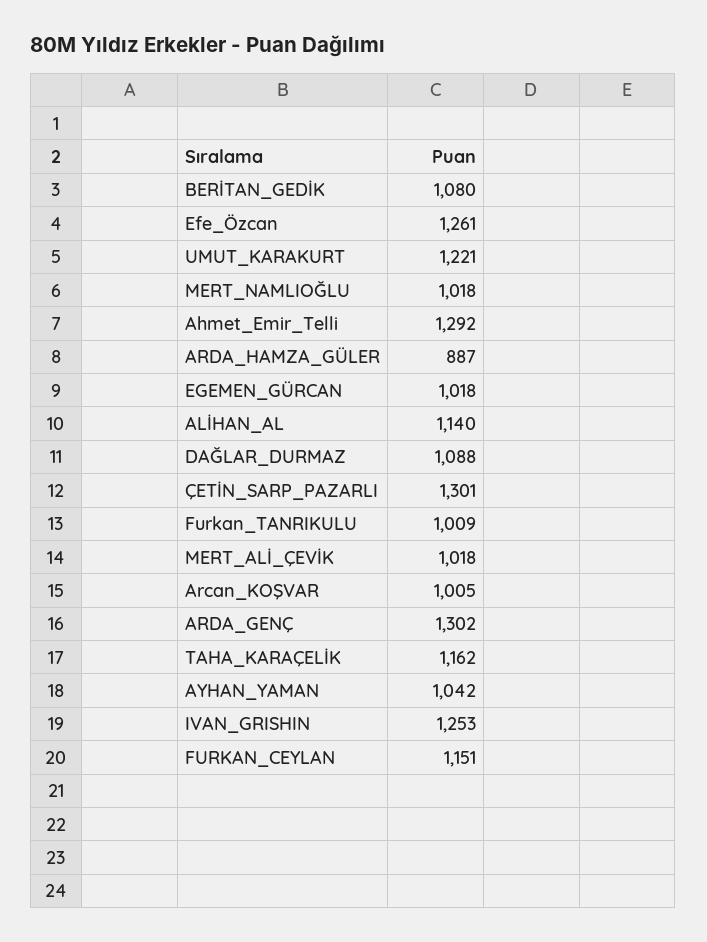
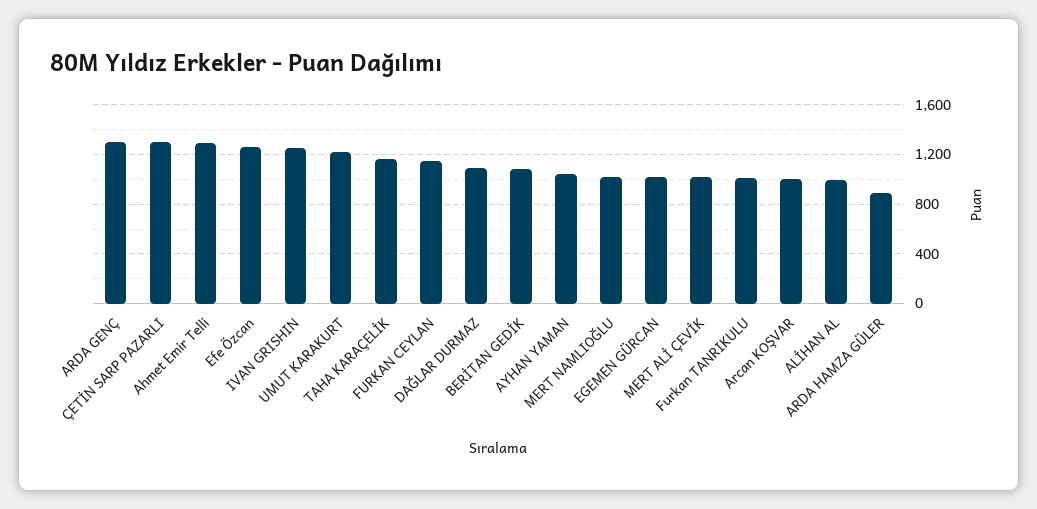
  {
    "BERİTAN_GEDİK": 1080,
    "Efe_Özcan": 1261,
    "UMUT_KARAKURT": 1221,
    "MERT_NAMLIOĞLU": 1018,
    "Ahmet_Emir_Telli": 1292,
    "ARDA_HAMZA_GÜLER": 887,
    "EGEMEN_GÜRCAN": 1018,
-   "ALİHAN_AL": 1140,
+   "ALİHAN_AL": 1000,
    "DAĞLAR_DURMAZ": 1088,
    "ÇETİN_SARP_PAZARLI": 1301,
    "Furkan_TANRIKULU": 1009,
    "MERT_ALİ_ÇEVİK": 1018,
    "Arcan_KOŞVAR": 1005,
    "ARDA_GENÇ": 1302,
    "TAHA_KARAÇELİK": 1162,
    "AYHAN_YAMAN": 1042,
    "IVAN_GRISHIN": 1253,
    "FURKAN_CEYLAN": 1151
  }

